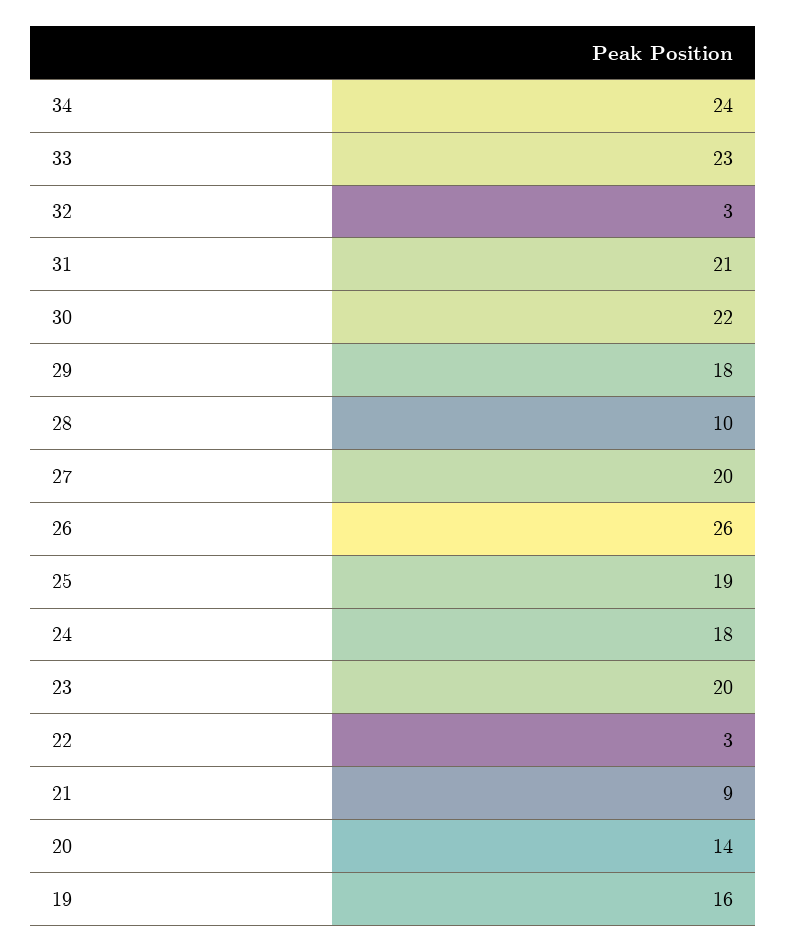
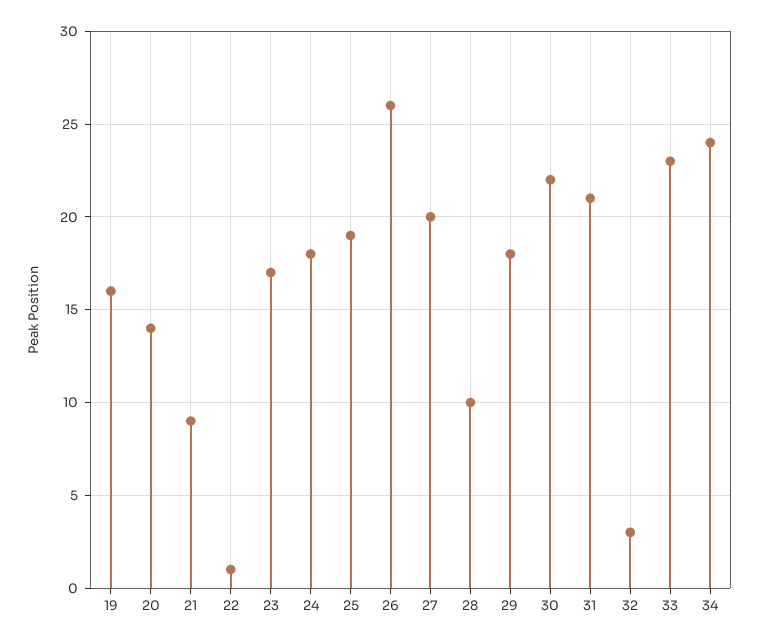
  {
    "34": 24,
    "33": 23,
    "32": 3,
    "31": 21,
    "30": 22,
    "29": 18,
    "28": 10,
    "27": 20,
    "26": 26,
    "25": 19,
    "24": 18,
-   "23": 20,
+   "23": 17,
-   "22": 3,
+   "22": 1,
    "21": 9,
    "20": 14,
    "19": 16
  }

